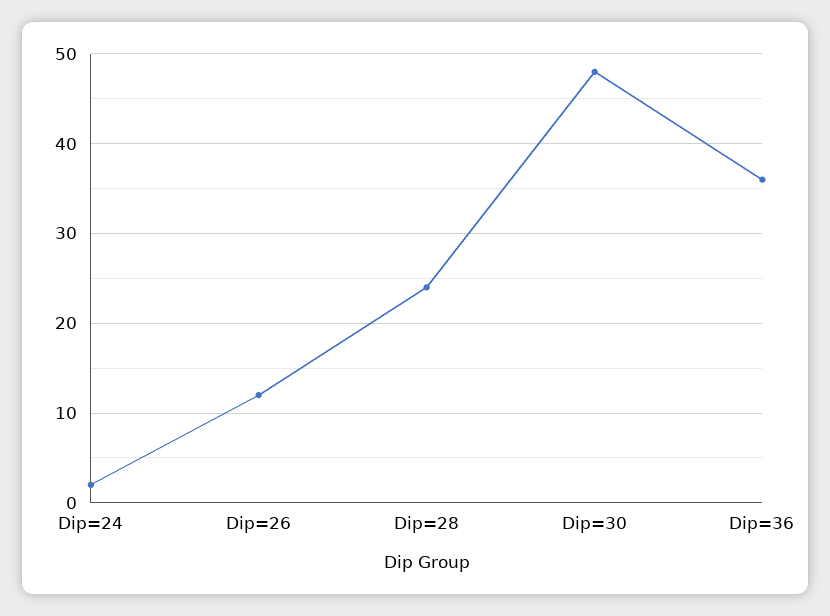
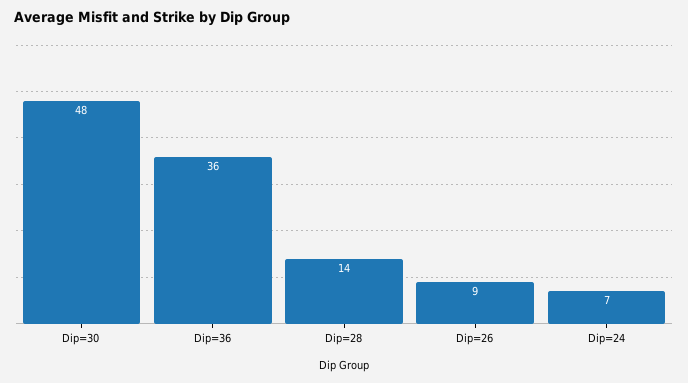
  {
-   "Dip=24": 2,
+   "Dip=24": 7,
-   "Dip=26": 12,
+   "Dip=26": 9,
-   "Dip=28": 24,
+   "Dip=28": 14,
    "Dip=30": 48,
    "Dip=36": 36
  }

